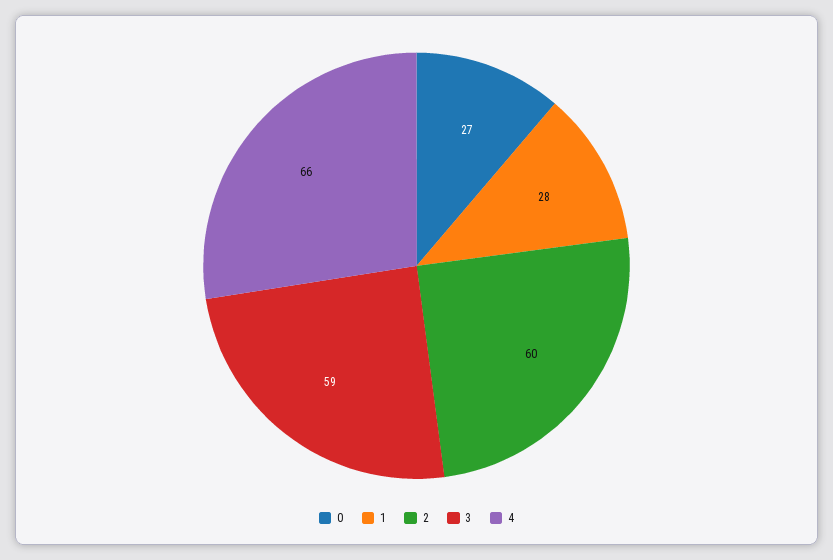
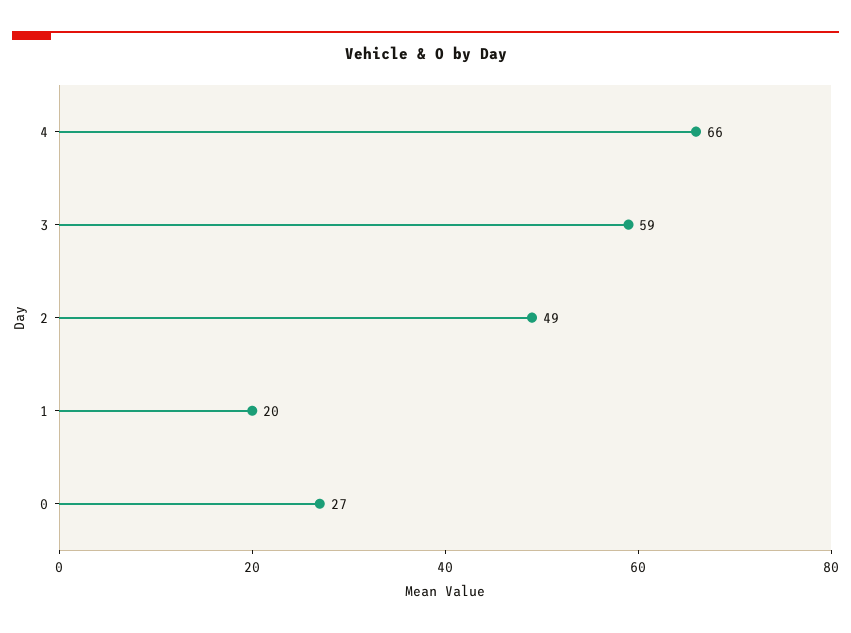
  {
    "0": 27,
-   "1": 28,
+   "1": 20,
-   "2": 60,
+   "2": 49,
    "3": 59,
    "4": 66
  }

